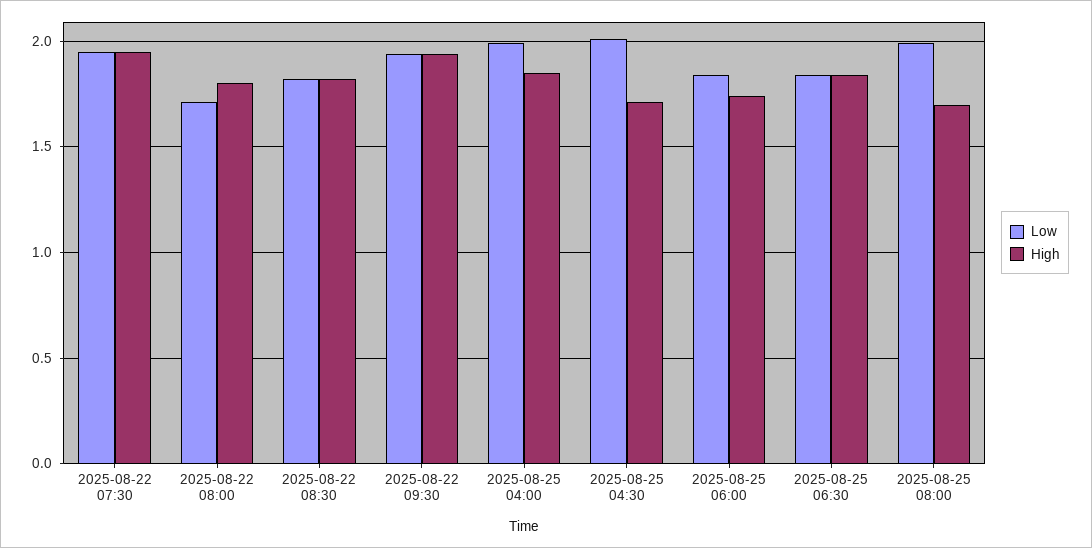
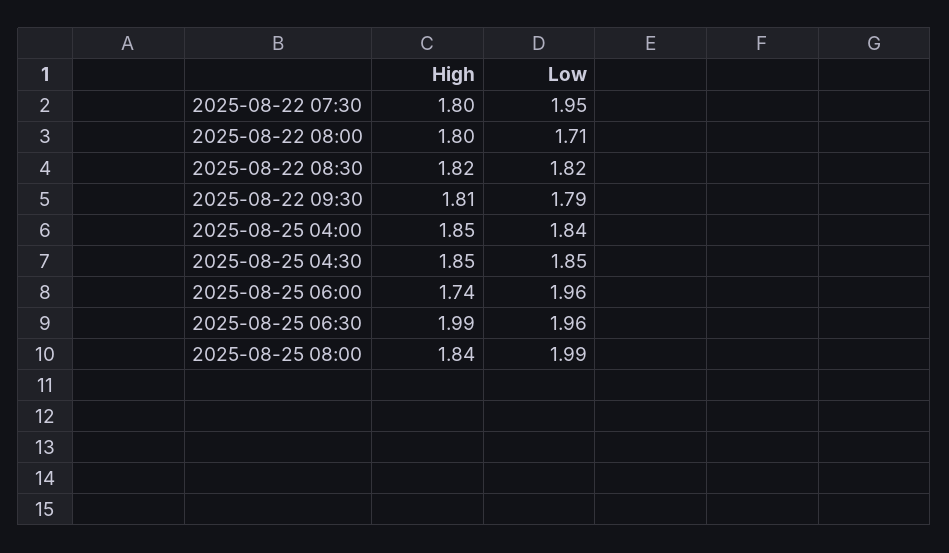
  {
    "Low": {
      "2025-08-22 07:30": 1.95,
      "2025-08-22 08:00": 1.71,
      "2025-08-22 08:30": 1.82,
-     "2025-08-22 09:30": 1.95,
+     "2025-08-22 09:30": 1.79,
-     "2025-08-25 04:00": 2,
+     "2025-08-25 04:00": 1.84,
-     "2025-08-25 04:30": 2,
+     "2025-08-25 04:30": 1.85,
-     "2025-08-25 06:00": 1.85,
+     "2025-08-25 06:00": 1.96,
-     "2025-08-25 06:30": 1.85,
+     "2025-08-25 06:30": 1.96,
      "2025-08-25 08:00": 1.99
    },
    "High": {
-     "2025-08-22 07:30": 1.95,
+     "2025-08-22 07:30": 1.8,
      "2025-08-22 08:00": 1.8,
      "2025-08-22 08:30": 1.82,
-     "2025-08-22 09:30": 1.95,
+     "2025-08-22 09:30": 1.81,
      "2025-08-25 04:00": 1.85,
-     "2025-08-25 04:30": 1.7,
+     "2025-08-25 04:30": 1.85,
      "2025-08-25 06:00": 1.74,
-     "2025-08-25 06:30": 1.85,
+     "2025-08-25 06:30": 1.99,
-     "2025-08-25 08:00": 1.7
+     "2025-08-25 08:00": 1.84
    }
  }

